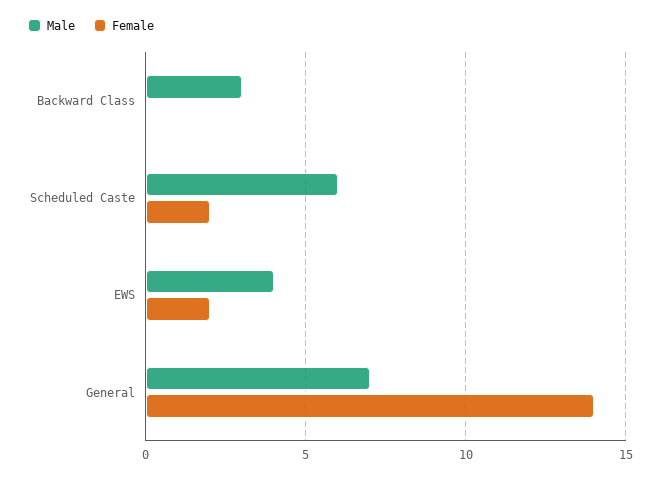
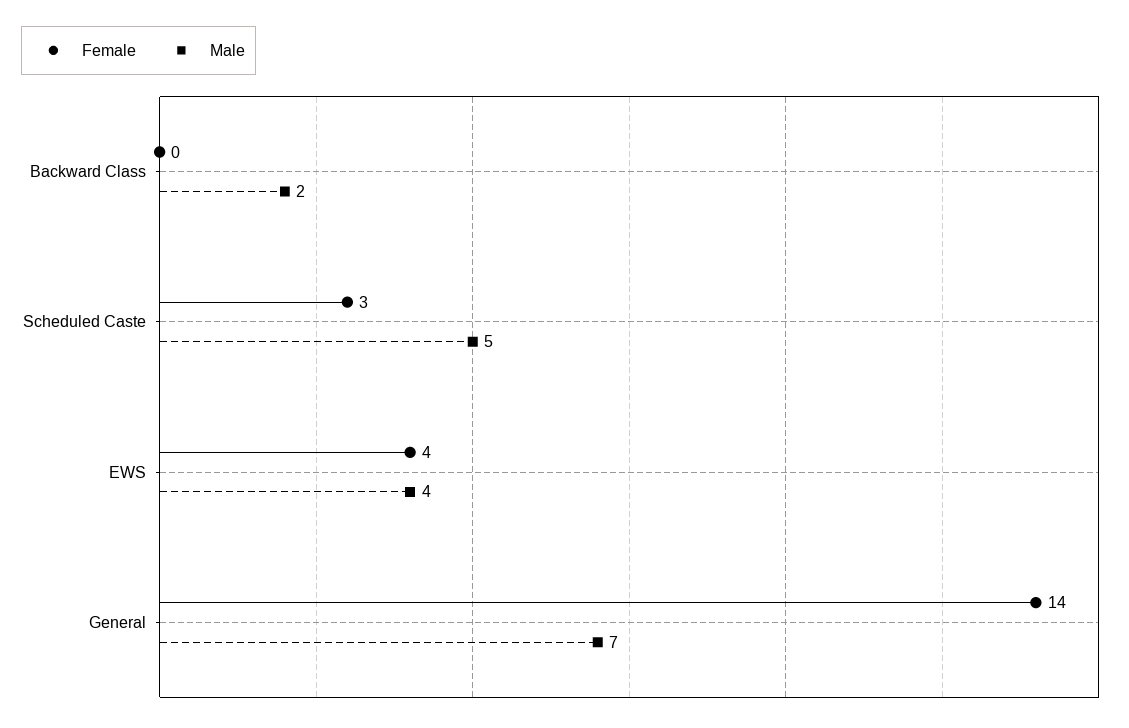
  {
    "Male": {
-     "Backward Class": 3,
+     "Backward Class": 2,
-     "Scheduled Caste": 6,
+     "Scheduled Caste": 5,
      "EWS": 4,
      "General": 7
    },
    "Female": {
      "Backward Class": 0,
-     "Scheduled Caste": 2,
+     "Scheduled Caste": 3,
-     "EWS": 2,
+     "EWS": 4,
      "General": 14
    }
  }

